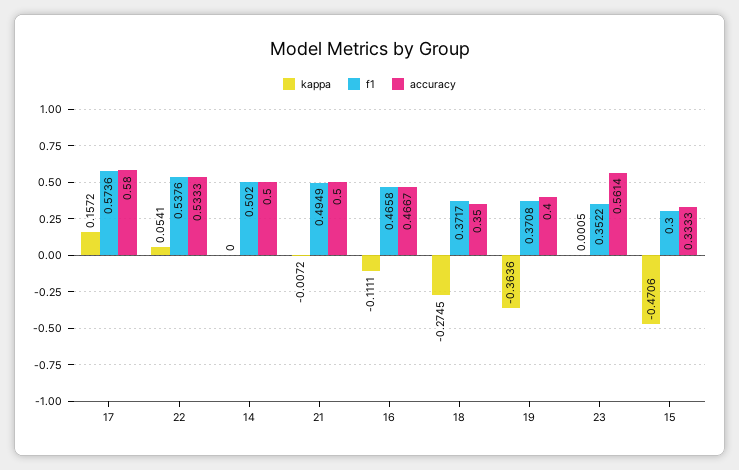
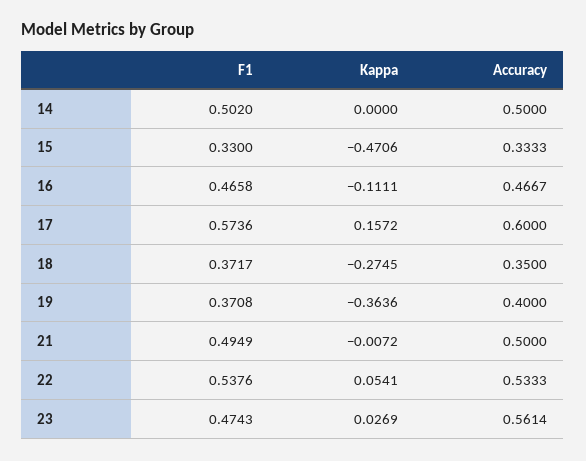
  {
    "kappa": {
      "17": 0.1572,
      "22": 0.0541,
      "14": 0,
      "21": -0.0072,
      "16": -0.1111,
      "18": -0.2745,
      "19": -0.3636,
-     "23": 0.0005,
+     "23": 0.0269,
      "15": -0.4706
    },
    "f1": {
      "17": 0.5736,
      "22": 0.5376,
      "14": 0.502,
      "21": 0.4949,
      "16": 0.4658,
      "18": 0.3717,
      "19": 0.3708,
-     "23": 0.3522,
+     "23": 0.4743,
-     "15": 0.3
+     "15": 0.33
    },
    "accuracy": {
-     "17": 0.58,
+     "17": 0.6,
      "22": 0.5333,
      "14": 0.5,
      "21": 0.5,
      "16": 0.4667,
      "18": 0.35,
      "19": 0.4,
      "23": 0.5614,
      "15": 0.3333
    }
  }

